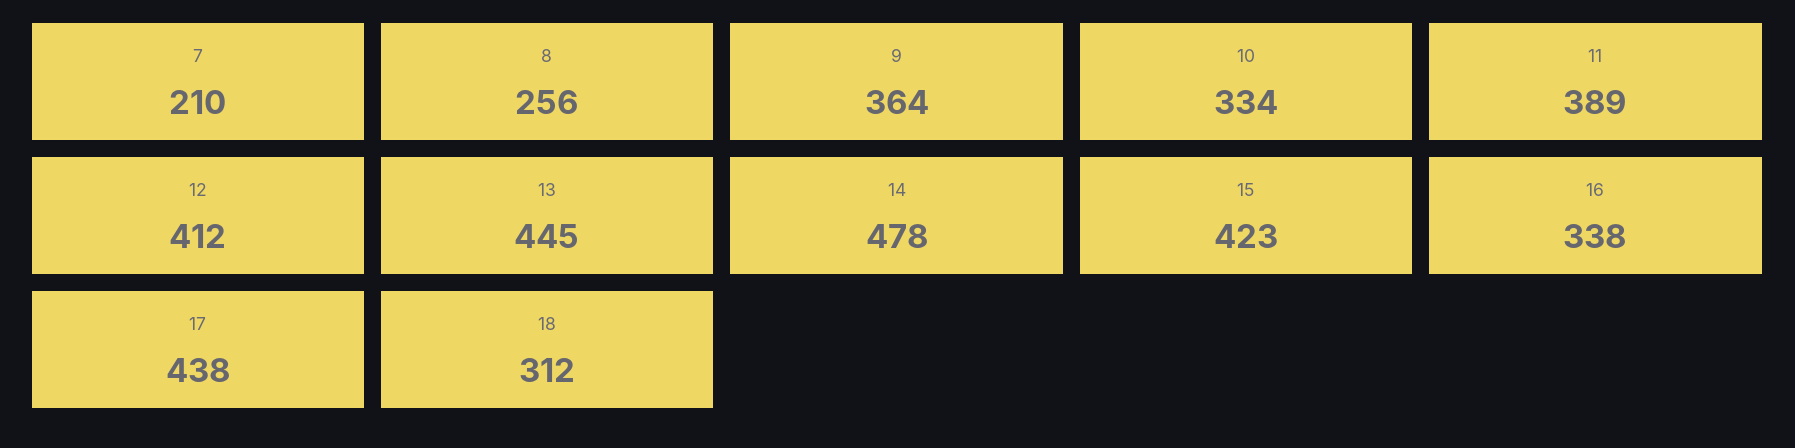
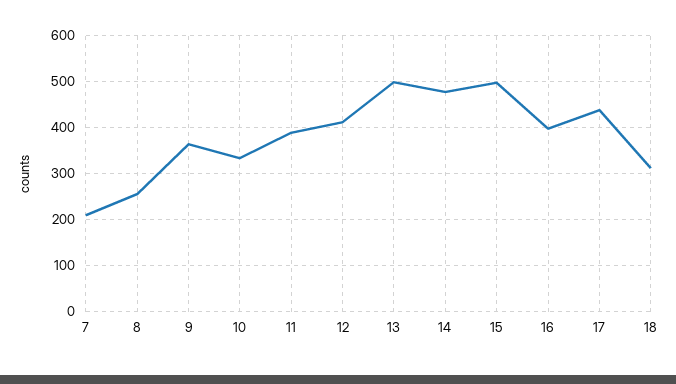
  {
    "7": 210,
    "8": 256,
    "9": 364,
    "10": 334,
    "11": 389,
    "12": 412,
-   "13": 445,
+   "13": 500,
    "14": 478,
-   "15": 423,
+   "15": 500,
-   "16": 338,
+   "16": 400,
    "17": 438,
    "18": 312
  }

